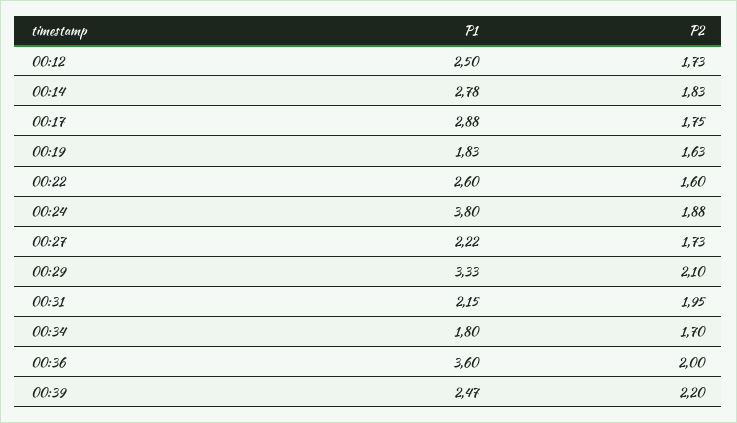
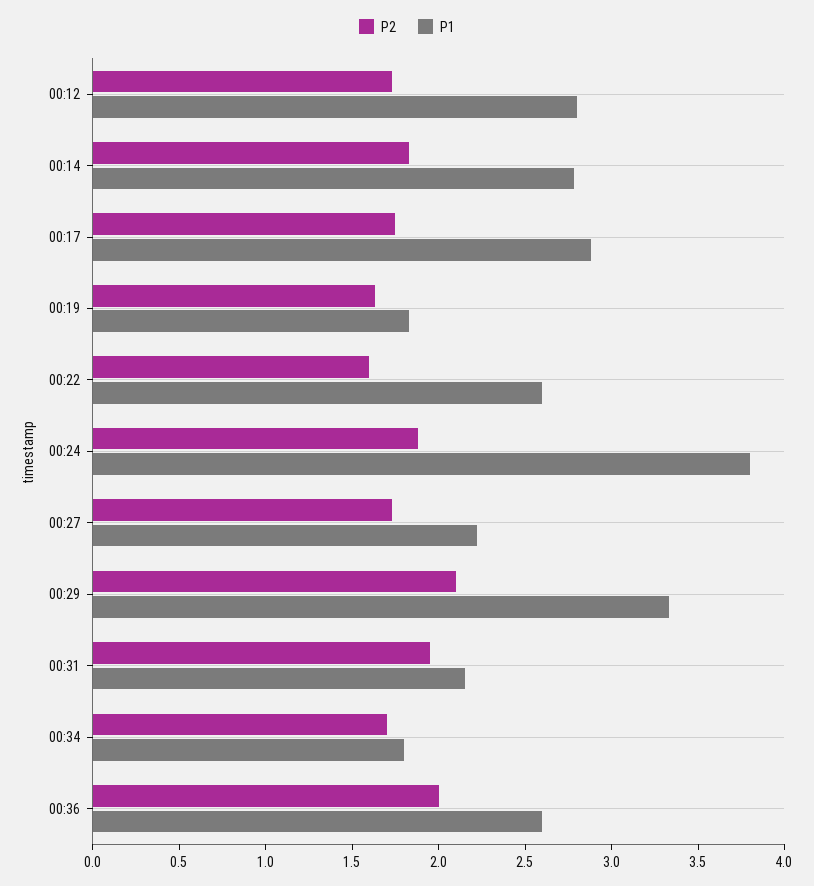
  {
    "P1": {
-     "00:12": 2.5,
+     "00:12": 2.8,
      "00:14": 2.78,
      "00:17": 2.88,
      "00:19": 1.83,
      "00:22": 2.6,
      "00:24": 3.8,
      "00:27": 2.22,
      "00:29": 3.33,
      "00:31": 2.15,
      "00:34": 1.8,
-     "00:36": 3.6,
+     "00:36": 2.6
-     "00:39": 2.47
    },
    "P2": {
      "00:12": 1.73,
      "00:14": 1.83,
      "00:17": 1.75,
      "00:19": 1.63,
      "00:22": 1.6,
      "00:24": 1.88,
      "00:27": 1.73,
      "00:29": 2.1,
      "00:31": 1.95,
      "00:34": 1.7,
-     "00:36": 2,
+     "00:36": 2
-     "00:39": 2.2
    }
  }

